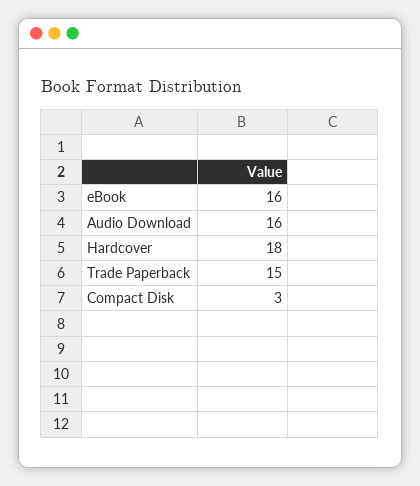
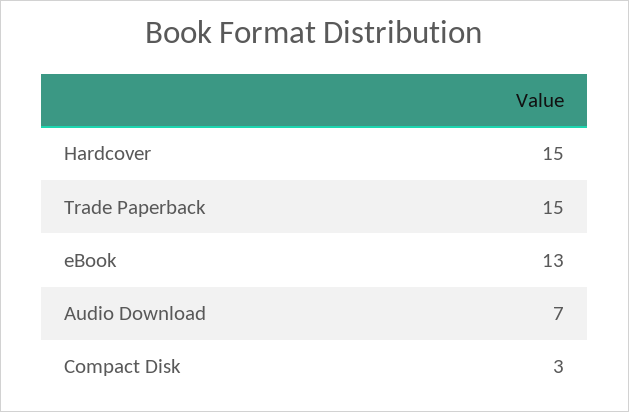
  {
-   "eBook": 16,
+   "eBook": 13,
-   "Audio Download": 16,
+   "Audio Download": 7,
-   "Hardcover": 18,
+   "Hardcover": 15,
    "Trade Paperback": 15,
    "Compact Disk": 3
  }

